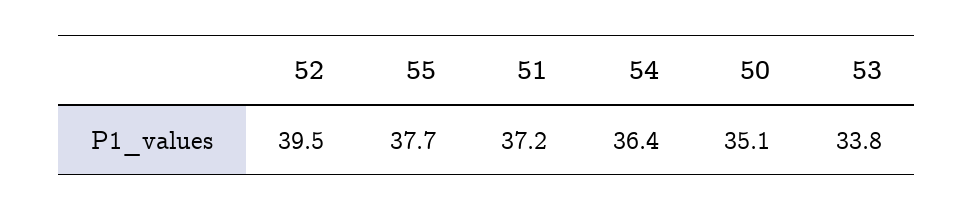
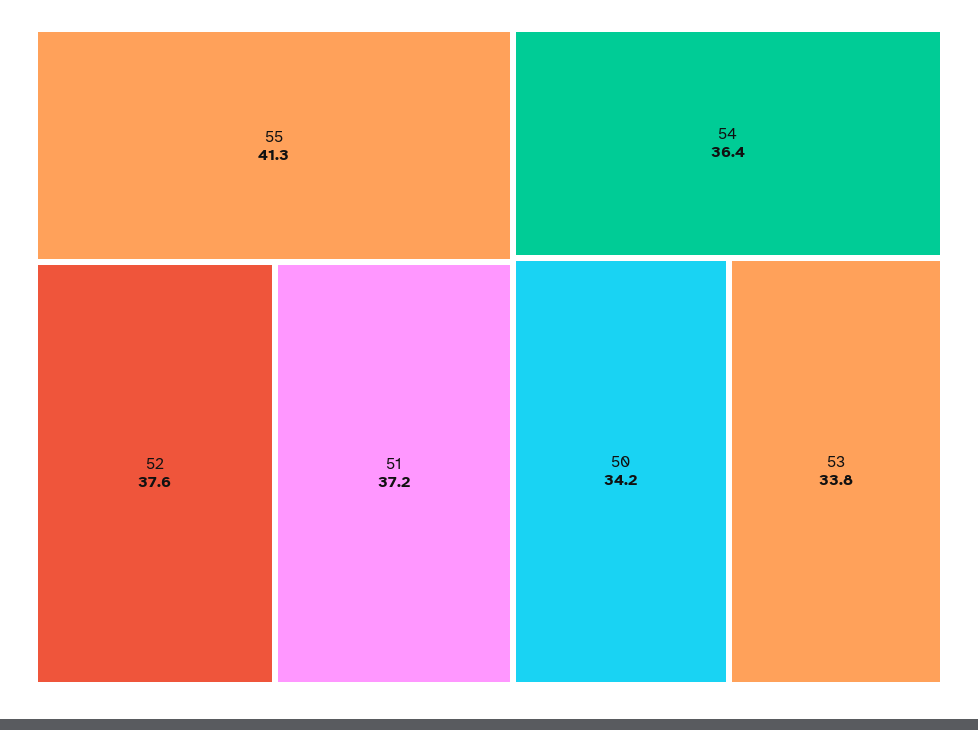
  {
-   "52": 39.5,
+   "52": 37.6,
-   "55": 37.7,
+   "55": 41.3,
    "51": 37.2,
    "54": 36.4,
-   "50": 35.1,
+   "50": 34.2,
    "53": 33.8
  }

